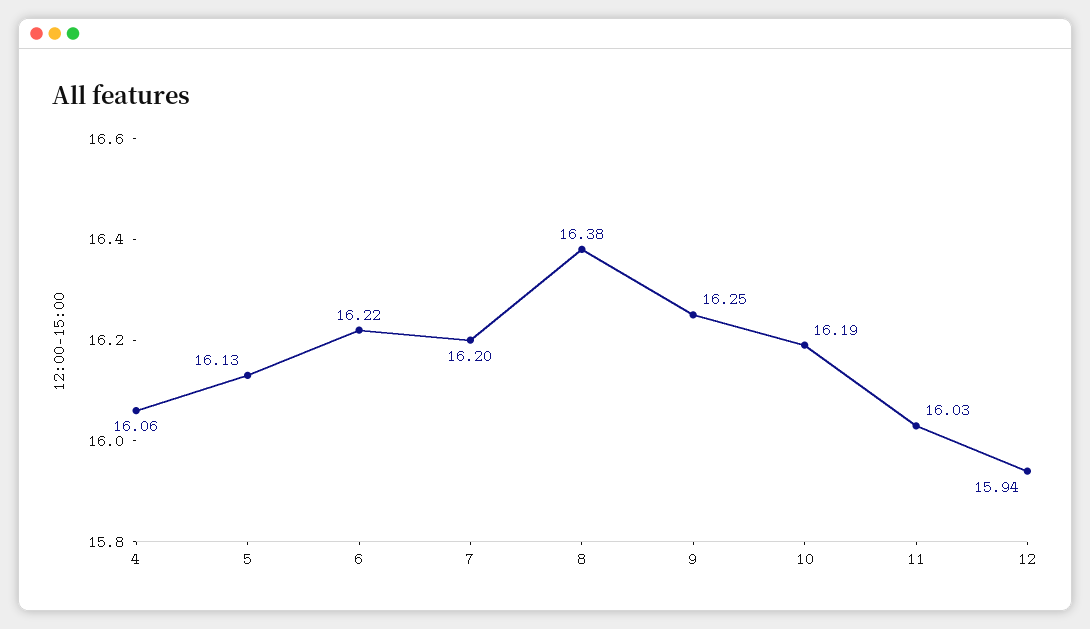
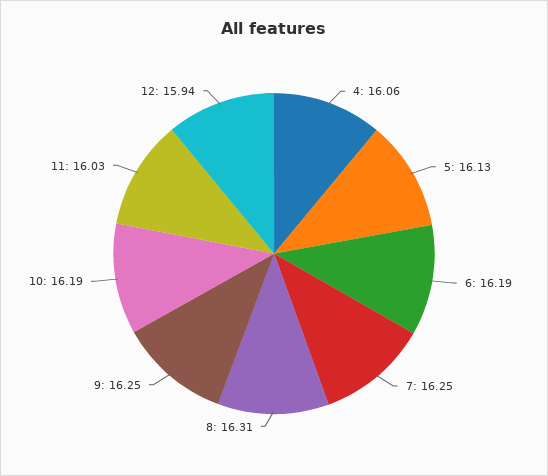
  {
    "4": 16.06,
    "5": 16.13,
-   "6": 16.22,
+   "6": 16.19,
-   "7": 16.2,
+   "7": 16.25,
-   "8": 16.38,
+   "8": 16.31,
    "9": 16.25,
    "10": 16.19,
    "11": 16.03,
    "12": 15.94
  }

